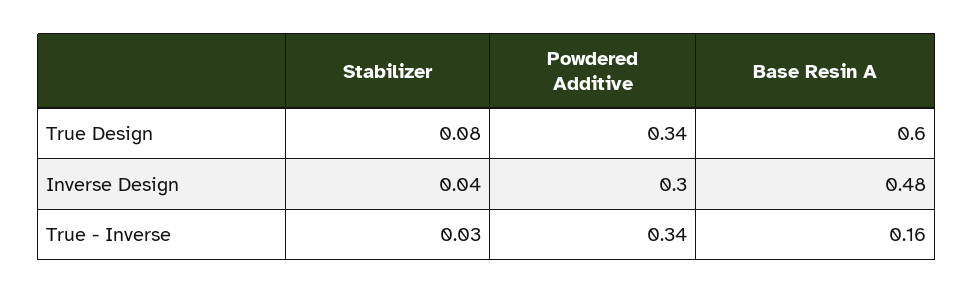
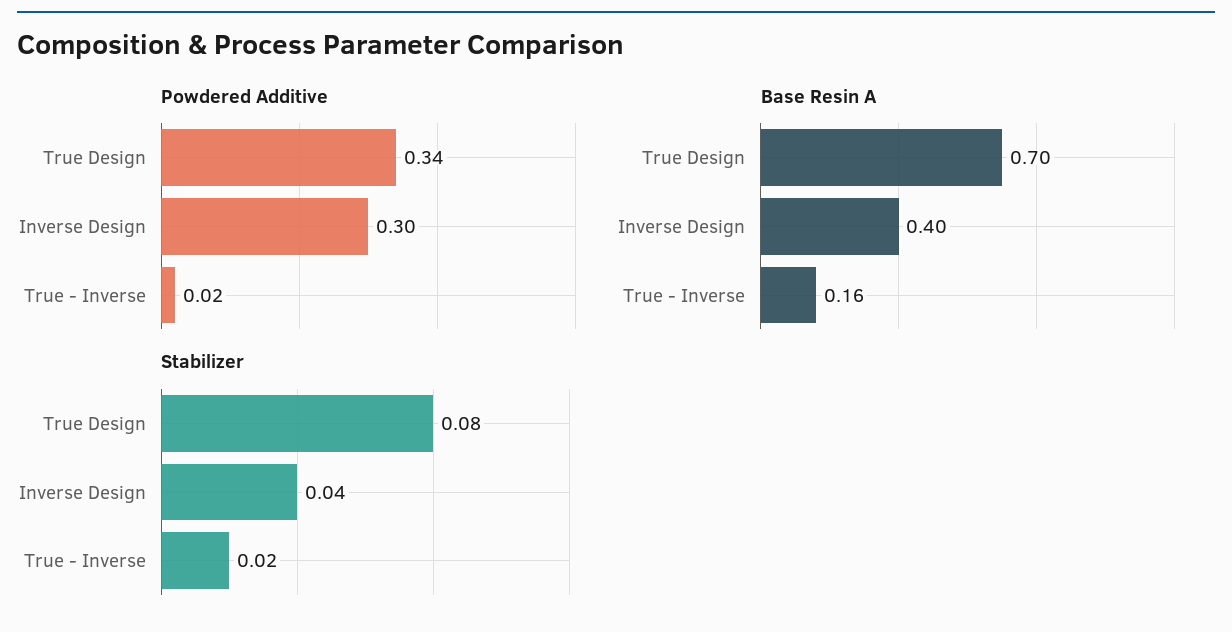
  {
    "Stabilizer": {
      "True Design": 0.08,
      "Inverse Design": 0.04,
-     "True - Inverse": 0.03
+     "True - Inverse": 0.02
    },
    "Powdered Additive": {
      "True Design": 0.34,
      "Inverse Design": 0.3,
-     "True - Inverse": 0.34
+     "True - Inverse": 0.02
    },
    "Base Resin A": {
-     "True Design": 0.6,
+     "True Design": 0.7,
-     "Inverse Design": 0.48,
+     "Inverse Design": 0.4,
      "True - Inverse": 0.16
    }
  }

